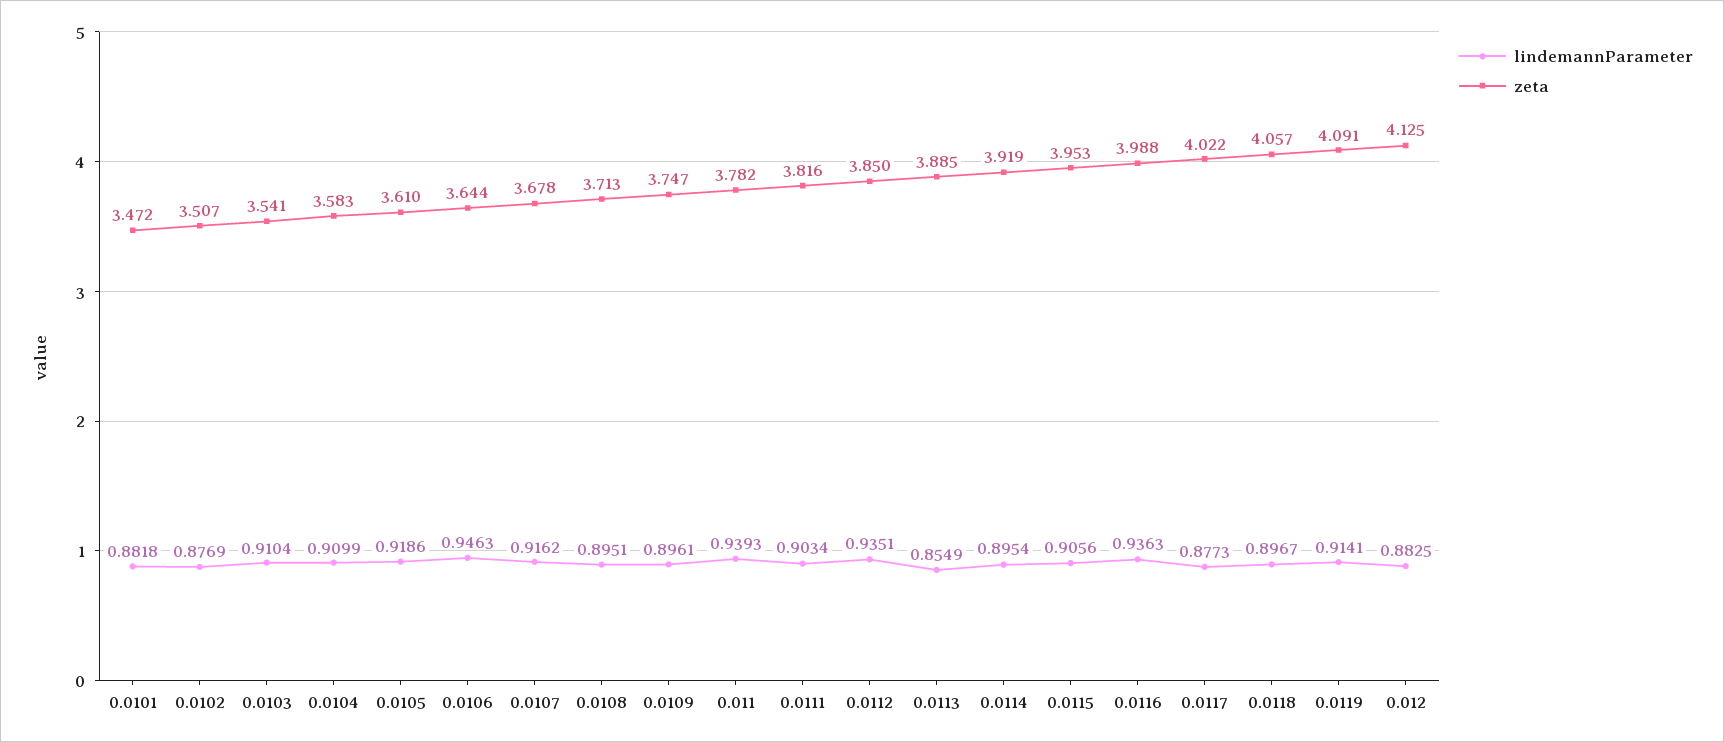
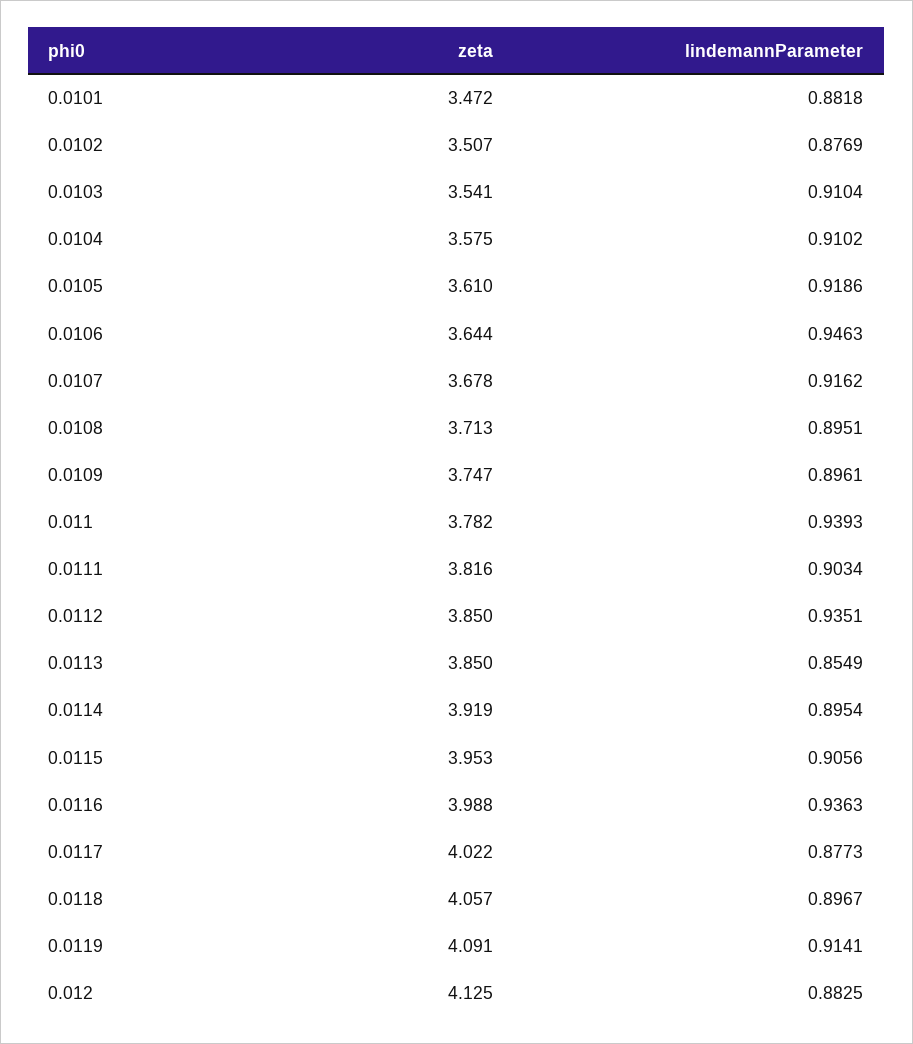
  {
    "lindemannParameter": {
      "0.0101": 0.8818,
      "0.0102": 0.8769,
      "0.0103": 0.9104,
-     "0.0104": 0.9099,
+     "0.0104": 0.9102,
      "0.0105": 0.9186,
      "0.0106": 0.9463,
      "0.0107": 0.9162,
      "0.0108": 0.8951,
      "0.0109": 0.8961,
      "0.011": 0.9393,
      "0.0111": 0.9034,
      "0.0112": 0.9351,
      "0.0113": 0.8549,
      "0.0114": 0.8954,
      "0.0115": 0.9056,
      "0.0116": 0.9363,
      "0.0117": 0.8773,
      "0.0118": 0.8967,
      "0.0119": 0.9141,
      "0.012": 0.8825
    },
    "zeta": {
      "0.0101": 3.472,
      "0.0102": 3.507,
      "0.0103": 3.541,
-     "0.0104": 3.583,
+     "0.0104": 3.575,
      "0.0105": 3.61,
      "0.0106": 3.644,
      "0.0107": 3.678,
      "0.0108": 3.713,
      "0.0109": 3.747,
      "0.011": 3.782,
      "0.0111": 3.816,
      "0.0112": 3.85,
-     "0.0113": 3.885,
+     "0.0113": 3.85,
      "0.0114": 3.919,
      "0.0115": 3.953,
      "0.0116": 3.988,
      "0.0117": 4.022,
      "0.0118": 4.057,
      "0.0119": 4.091,
      "0.012": 4.125
    }
  }

